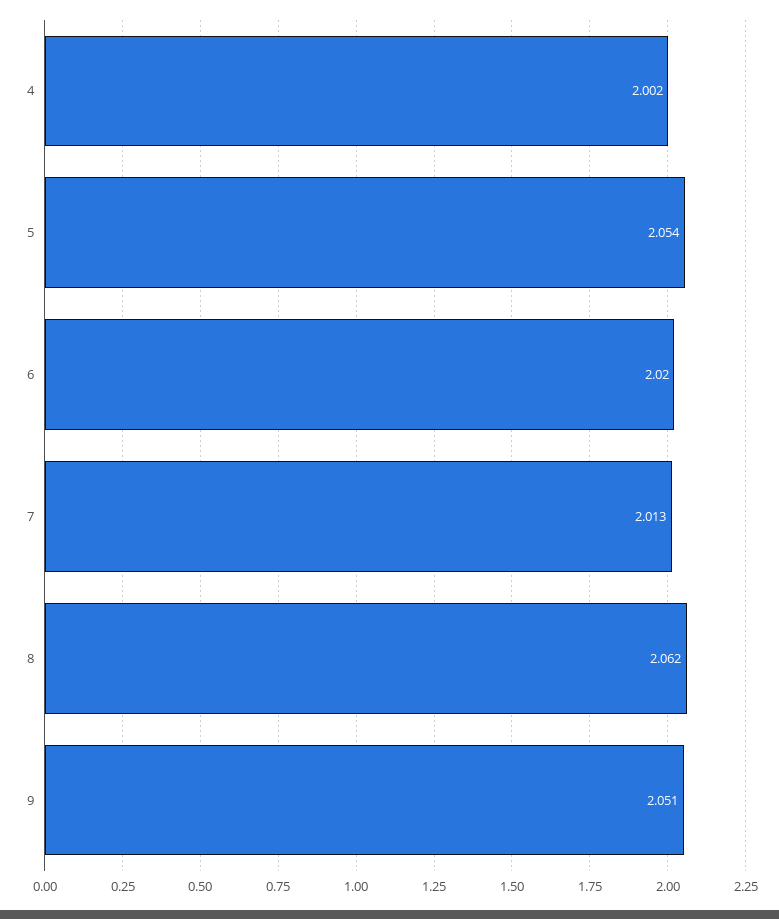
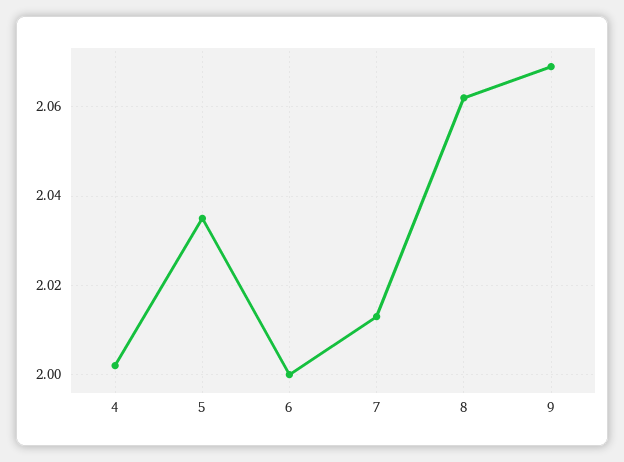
  {
    "4": 2.002,
-   "5": 2.054,
+   "5": 2.035,
-   "6": 2.02,
+   "6": 2,
    "7": 2.013,
    "8": 2.062,
-   "9": 2.051
+   "9": 2.07
  }

